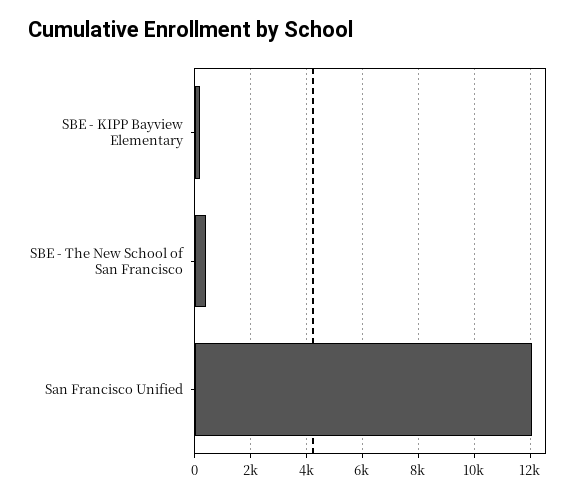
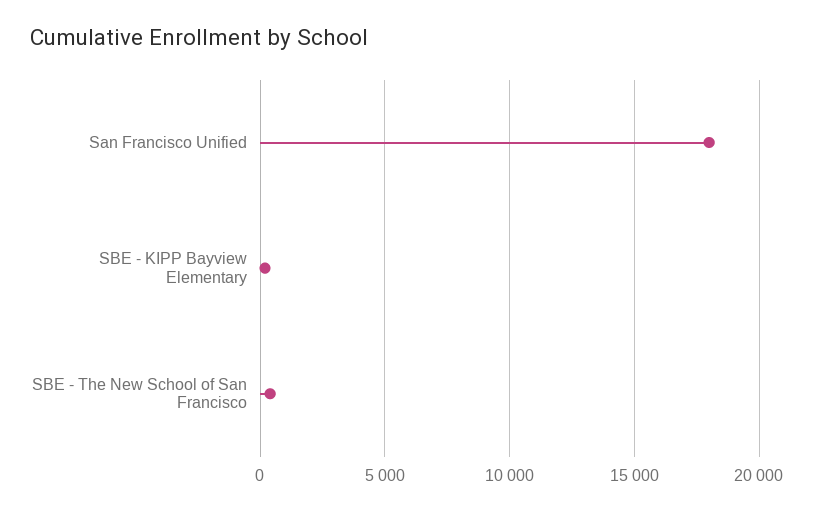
  {
    "SBE - KIPP Bayview Elementary": 250,
    "SBE - The New School of San Francisco": 500,
-   "San Francisco Unified": 12000
+   "San Francisco Unified": 18000
  }

